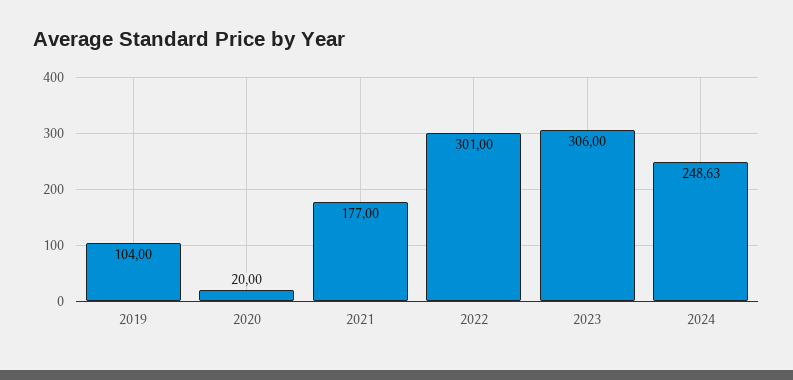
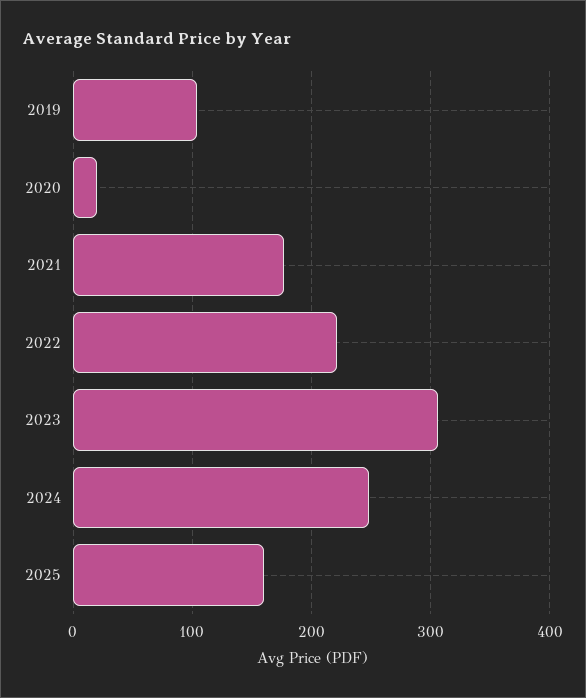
  {
    "2019": 104,
    "2020": 20,
    "2021": 177,
-   "2022": 301,
+   "2022": 220,
    "2023": 306,
-   "2024": 248.63
+   "2024": 248.63,
+   "2025": 160
  }

